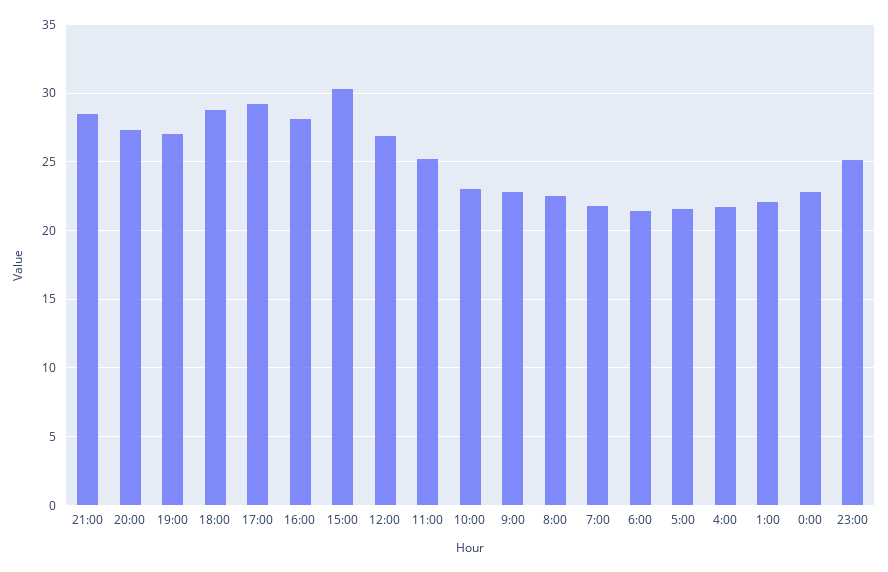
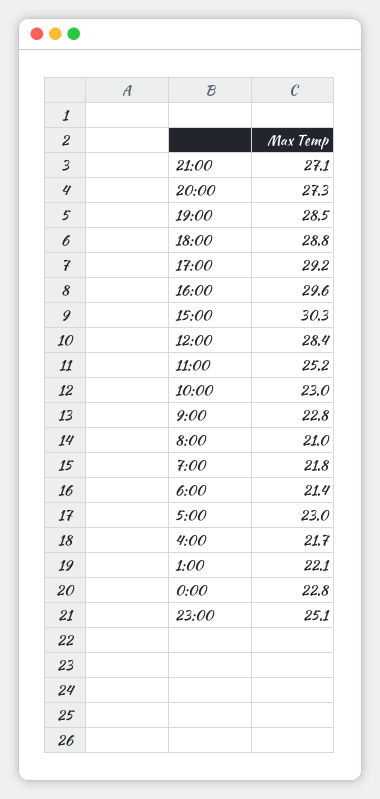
  {
-   "21:00": 28.5,
+   "21:00": 27.1,
    "20:00": 27.3,
-   "19:00": 27,
+   "19:00": 28.5,
    "18:00": 28.8,
    "17:00": 29.2,
-   "16:00": 28,
+   "16:00": 29.6,
    "15:00": 30.3,
-   "12:00": 27,
+   "12:00": 28.4,
    "11:00": 25.2,
    "10:00": 23,
    "9:00": 22.8,
-   "8:00": 22.5,
+   "8:00": 21,
    "7:00": 21.8,
    "6:00": 21.4,
-   "5:00": 21.5,
+   "5:00": 23,
    "4:00": 21.7,
    "1:00": 22.1,
    "0:00": 22.8,
    "23:00": 25.1
  }

